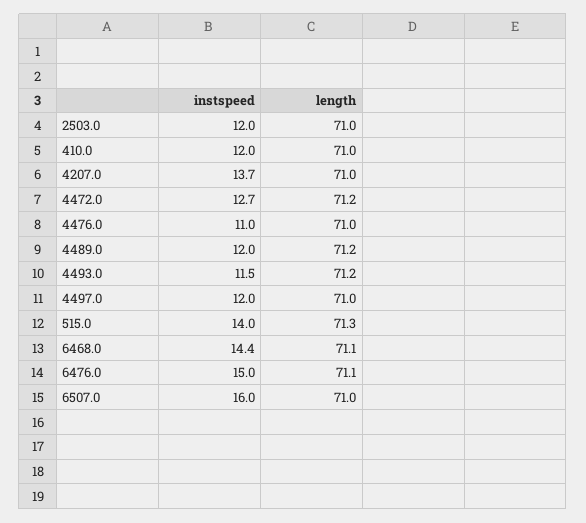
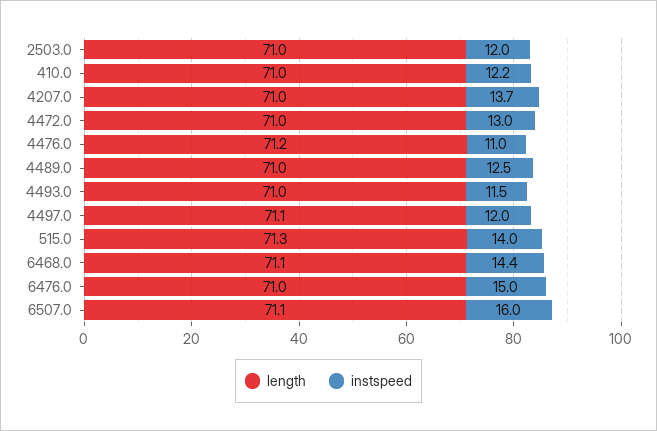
  {
    "instspeed": {
      "2503.0": 12,
-     "410.0": 12,
+     "410.0": 12.2,
      "4207.0": 13.7,
-     "4472.0": 12.7,
+     "4472.0": 13,
      "4476.0": 11,
-     "4489.0": 12,
+     "4489.0": 12.5,
      "4493.0": 11.5,
      "4497.0": 12,
      "515.0": 14,
      "6468.0": 14.4,
      "6476.0": 15,
      "6507.0": 16
    },
    "length": {
      "2503.0": 71,
      "410.0": 71,
      "4207.0": 71,
-     "4472.0": 71.2,
+     "4472.0": 71,
-     "4476.0": 71,
+     "4476.0": 71.2,
-     "4489.0": 71.2,
+     "4489.0": 71,
-     "4493.0": 71.2,
+     "4493.0": 71,
-     "4497.0": 71,
+     "4497.0": 71.1,
      "515.0": 71.3,
      "6468.0": 71.1,
-     "6476.0": 71.1,
+     "6476.0": 71,
-     "6507.0": 71
+     "6507.0": 71.1
    }
  }

